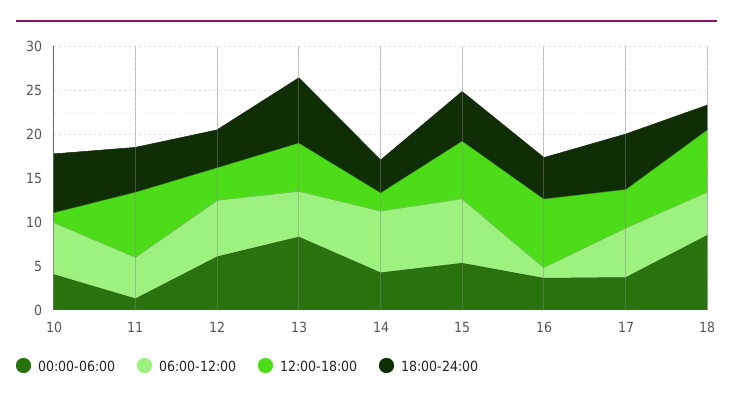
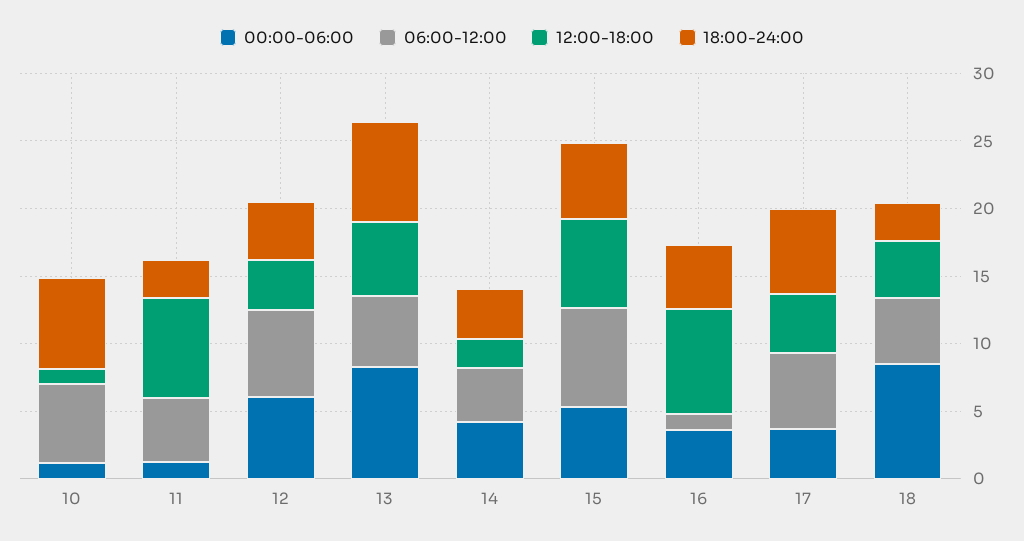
  {
    "00:00-06:00": {
-     "10": 4,
+     "10": 1,
      "11": 1,
      "12": 6,
      "13": 8,
      "14": 4,
      "15": 5,
      "16": 4,
      "17": 4,
      "18": 9
    },
    "06:00-12:00": {
      "10": 6,
      "11": 5,
      "12": 6,
      "13": 5,
-     "14": 7,
+     "14": 4,
      "15": 7,
      "16": 1,
      "17": 6,
      "18": 5
    },
    "12:00-18:00": {
      "10": 1,
      "11": 7,
      "12": 4,
      "13": 6,
      "14": 2,
      "15": 7,
      "16": 8,
      "17": 4,
-     "18": 7
+     "18": 4
    },
    "18:00-24:00": {
      "10": 7,
-     "11": 5,
+     "11": 3,
      "12": 4,
      "13": 7,
      "14": 4,
      "15": 6,
      "16": 5,
      "17": 6,
      "18": 3
    }
  }

